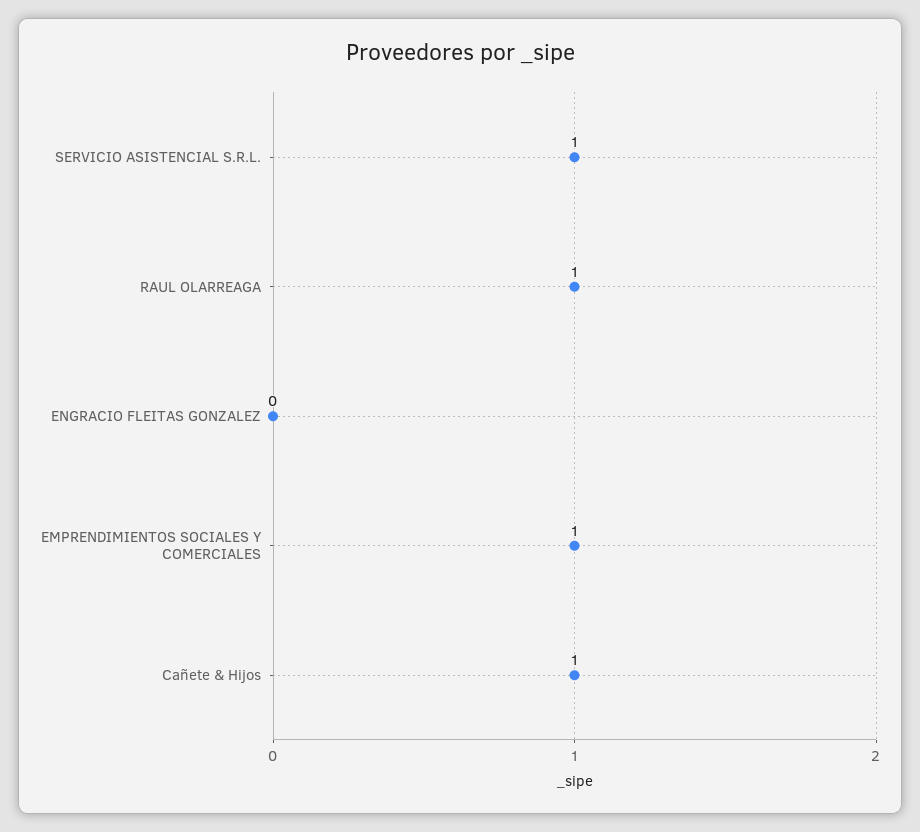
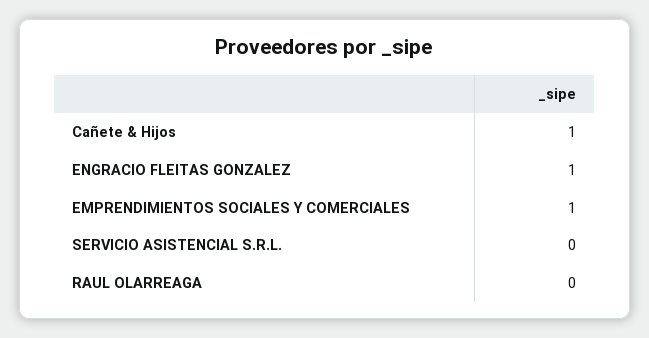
  {
-   "SERVICIO ASISTENCIAL S.R.L.": 1,
+   "SERVICIO ASISTENCIAL S.R.L.": 0,
-   "RAUL OLARREAGA": 1,
+   "RAUL OLARREAGA": 0,
-   "ENGRACIO FLEITAS GONZALEZ": 0,
+   "ENGRACIO FLEITAS GONZALEZ": 1,
    "EMPRENDIMIENTOS SOCIALES Y COMERCIALES": 1,
    "Cañete & Hijos": 1
  }

